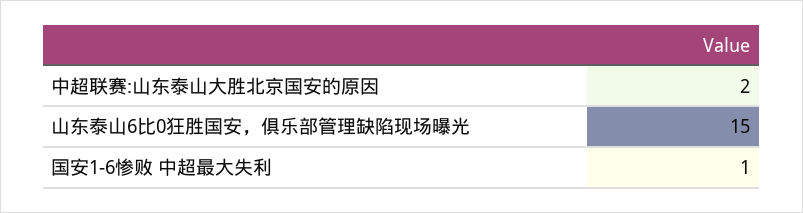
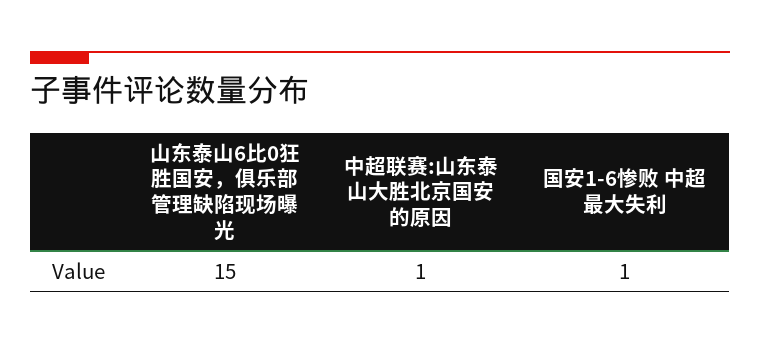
  {
-   "中超联赛:山东泰山大胜北京国安的原因": 2,
+   "中超联赛:山东泰山大胜北京国安的原因": 1,
    "山东泰山6比0狂胜国安，俱乐部管理缺陷现场曝光": 15,
    "国安1-6惨败 中超最大失利": 1
  }

